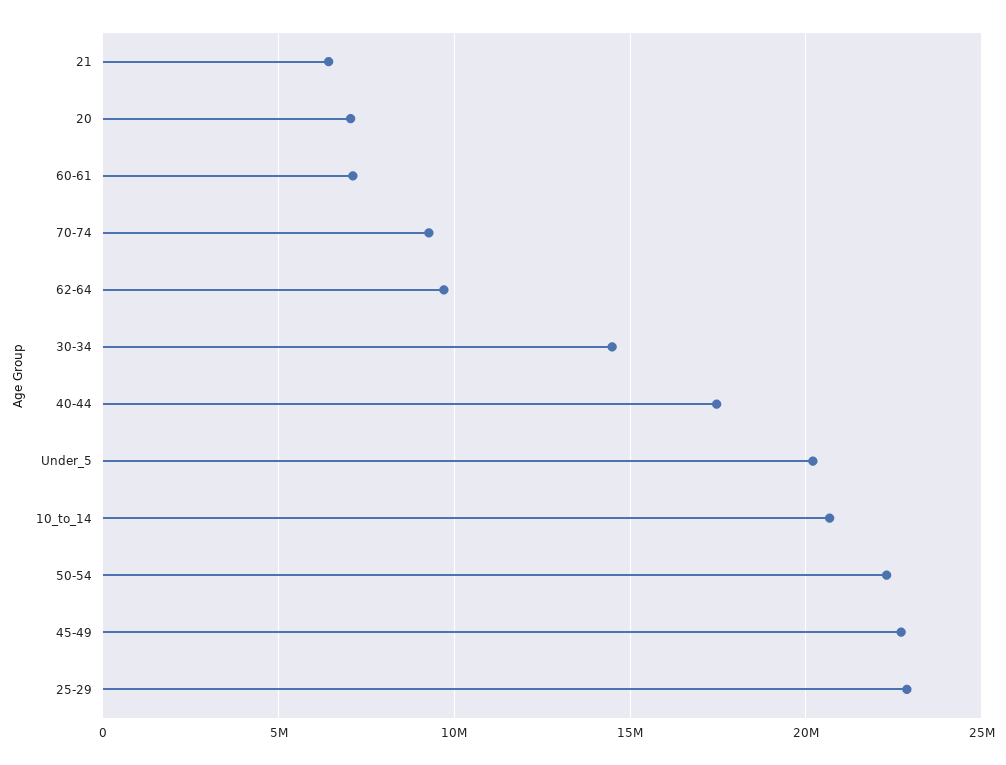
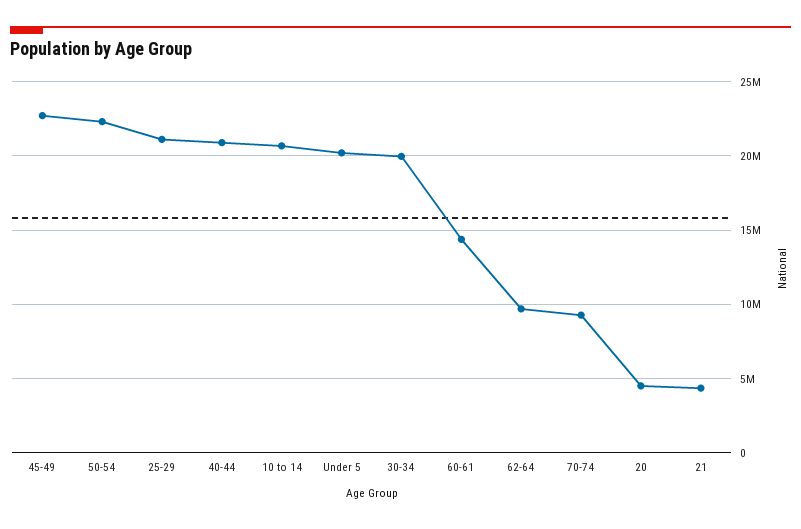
  {
-   "21": 6500000,
+   "21": 4500000,
-   "20": 7000000,
+   "20": 4500000,
-   "60-61": 7000000,
+   "60-61": 14500000,
    "70-74": 9500000,
    "62-64": 9500000,
-   "30-34": 14500000,
+   "30-34": 20000000,
-   "40-44": 17500000,
+   "40-44": 21000000,
    "Under_5": 20000000,
    "10_to_14": 20500000,
    "50-54": 22500000,
    "45-49": 22500000,
-   "25-29": 23000000
+   "25-29": 21000000
  }

